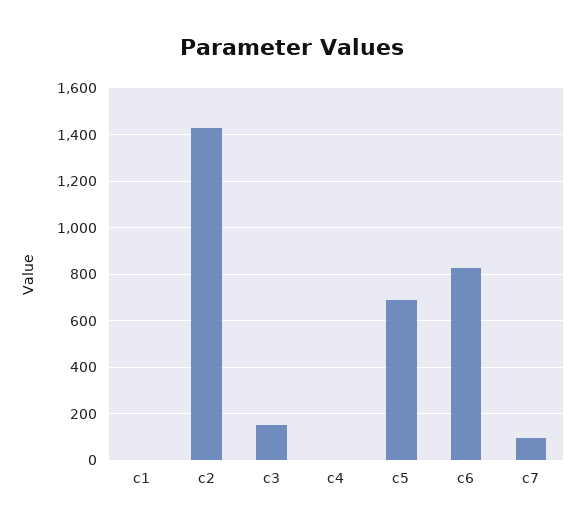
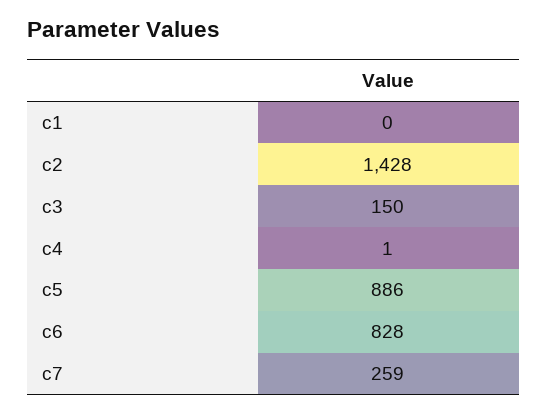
  {
    "c1": 0,
    "c2": 1428,
    "c3": 150,
    "c4": 1,
-   "c5": 700,
+   "c5": 886,
    "c6": 828,
-   "c7": 100
+   "c7": 259
  }

